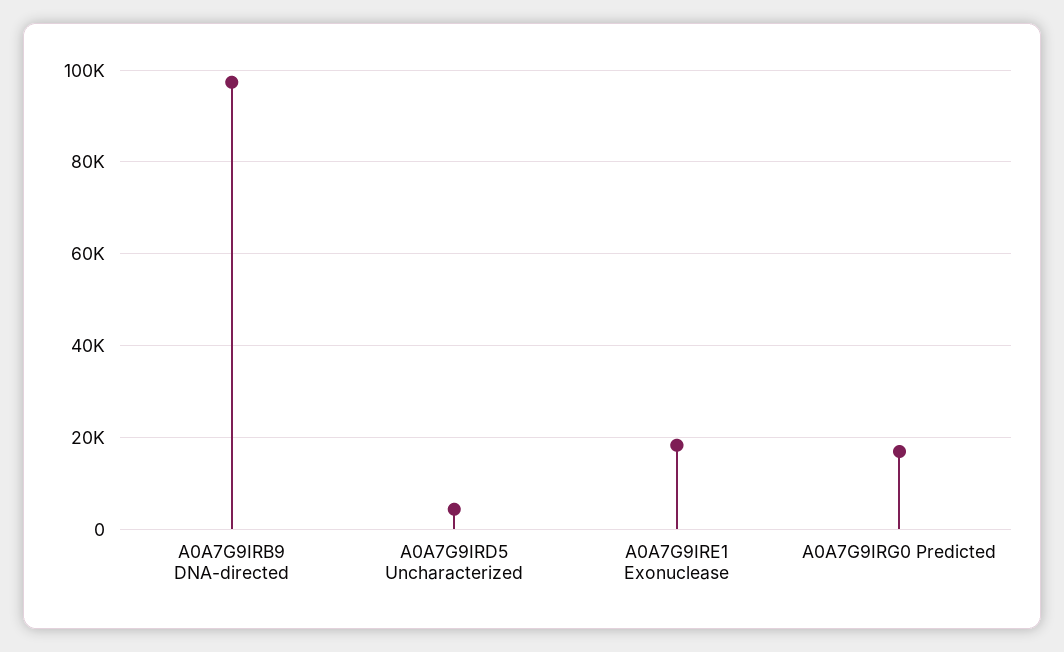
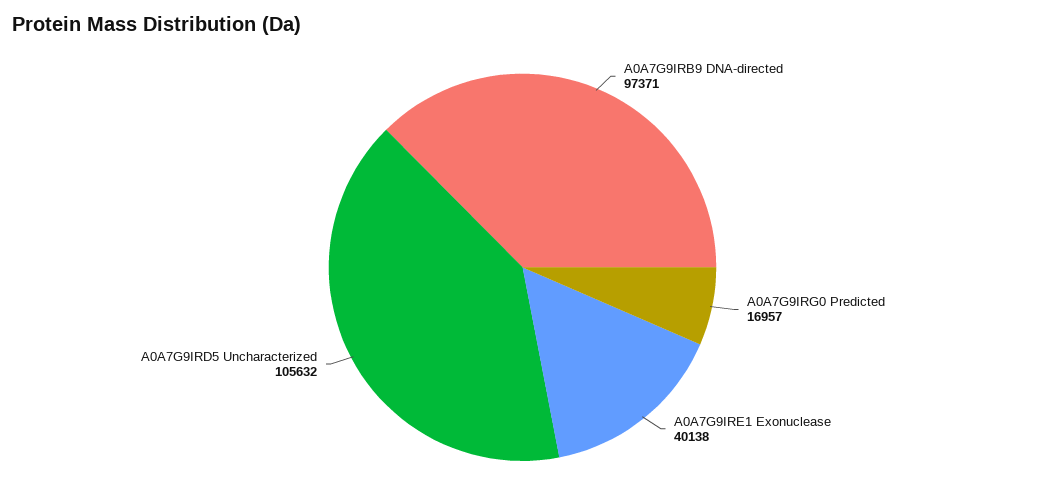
  {
    "A0A7G9IRB9 DNA-directed": 97371,
-   "A0A7G9IRD5 Uncharacterized": 4000,
+   "A0A7G9IRD5 Uncharacterized": 105632,
-   "A0A7G9IRE1 Exonuclease": 18000,
+   "A0A7G9IRE1 Exonuclease": 40138,
    "A0A7G9IRG0 Predicted": 16957
  }

